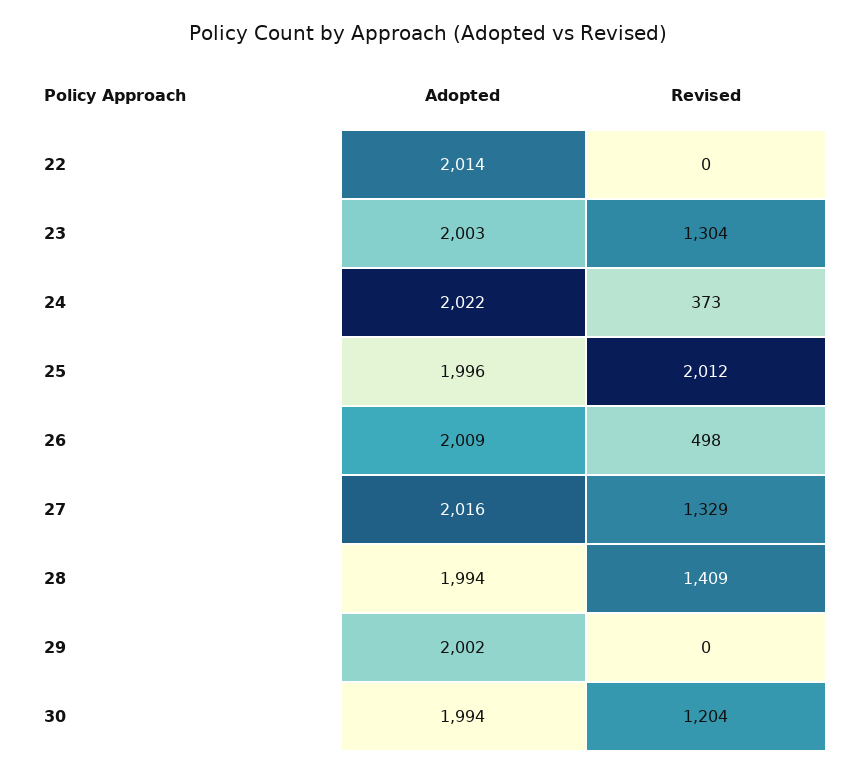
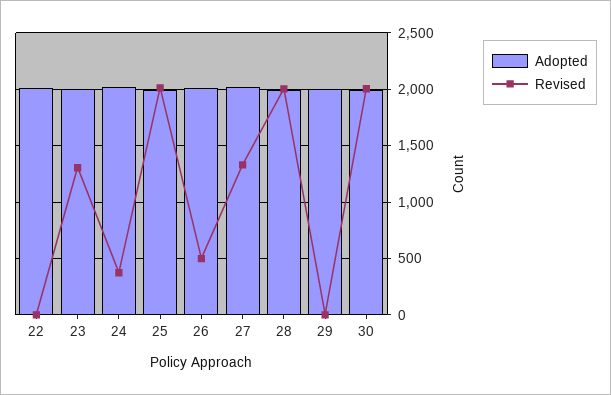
  {
    "Adopted": {
      "22": 2014,
      "23": 2003,
      "24": 2022,
      "25": 1996,
      "26": 2009,
      "27": 2016,
      "28": 1994,
      "29": 2002,
      "30": 1994
    },
    "Revised": {
      "22": 0,
      "23": 1304,
      "24": 373,
      "25": 2012,
      "26": 498,
      "27": 1329,
-     "28": 1409,
+     "28": 2000,
      "29": 0,
-     "30": 1204
+     "30": 2000
    }
  }

